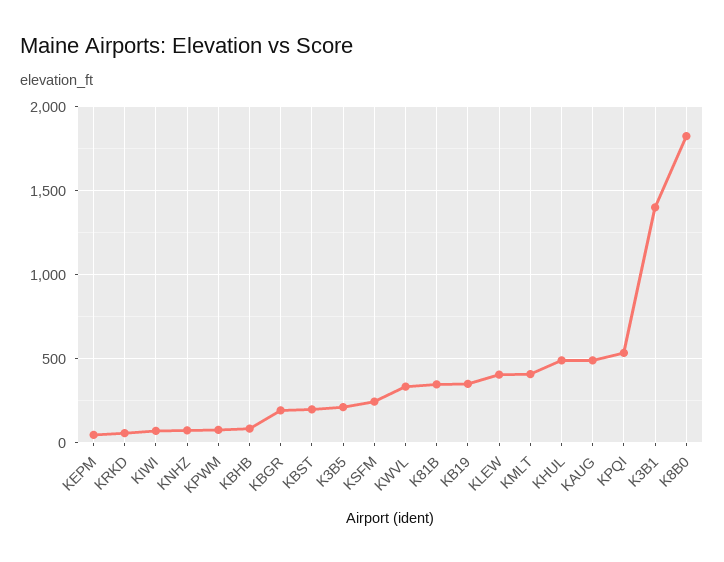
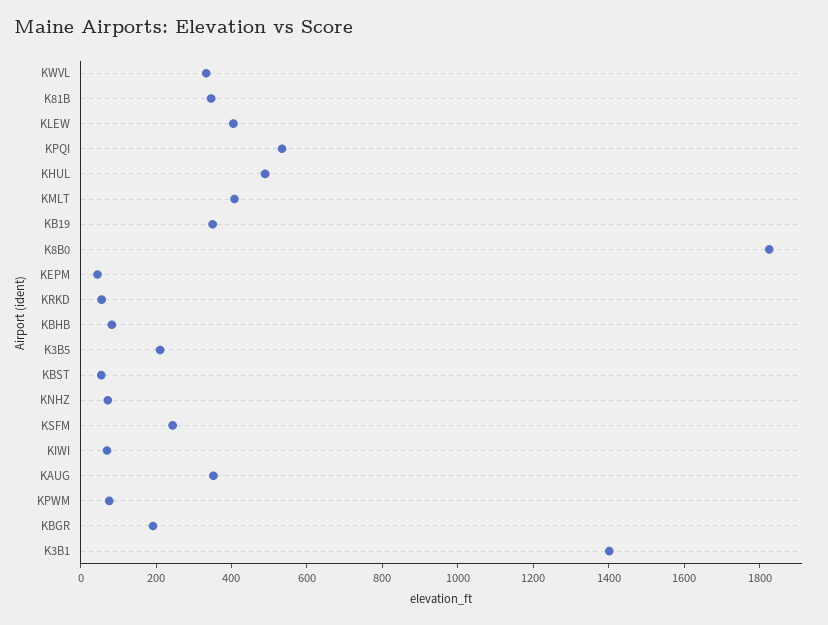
  {
    "KEPM": 50,
    "KRKD": 50,
    "KIWI": 50,
    "KNHZ": 50,
    "KPWM": 100,
    "KBHB": 100,
    "KBGR": 200,
-   "KBST": 200,
+   "KBST": 50,
    "K3B5": 200,
    "KSFM": 250,
    "KWVL": 350,
    "K81B": 350,
    "KB19": 350,
    "KLEW": 400,
    "KMLT": 400,
    "KHUL": 500,
-   "KAUG": 500,
+   "KAUG": 350,
    "KPQI": 550,
    "K3B1": 1400,
    "K8B0": 1850
  }

